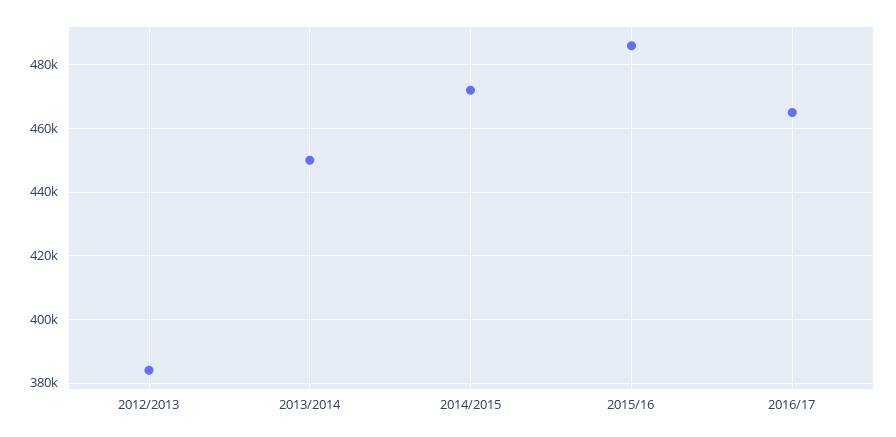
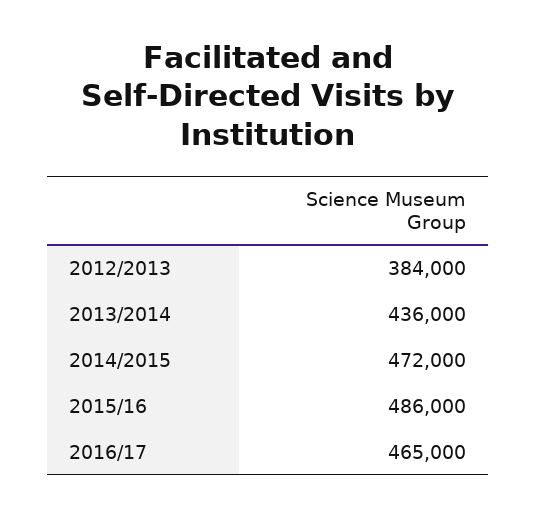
  {
    "2012/2013": 384000,
-   "2013/2014": 450000,
+   "2013/2014": 436000,
    "2014/2015": 472000,
    "2015/16": 486000,
    "2016/17": 465000
  }

